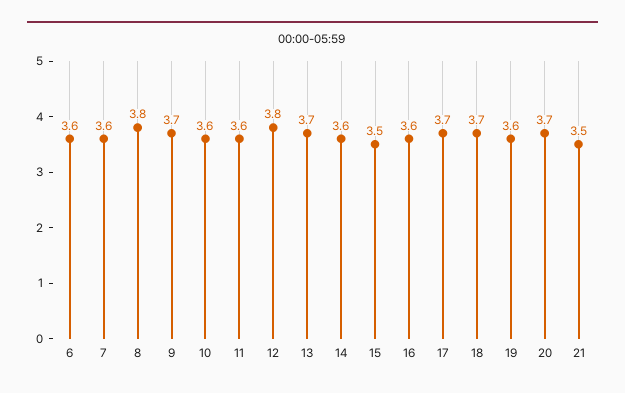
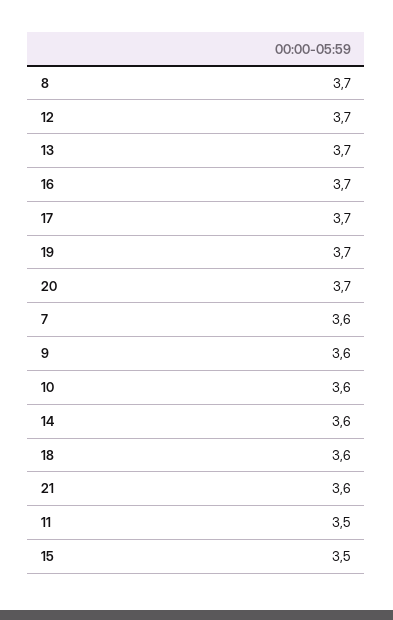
  {
-   "6": 3.6,
    "7": 3.6,
-   "8": 3.8,
+   "8": 3.7,
-   "9": 3.7,
+   "9": 3.6,
    "10": 3.6,
-   "11": 3.6,
+   "11": 3.5,
-   "12": 3.8,
+   "12": 3.7,
    "13": 3.7,
    "14": 3.6,
    "15": 3.5,
-   "16": 3.6,
+   "16": 3.7,
    "17": 3.7,
-   "18": 3.7,
+   "18": 3.6,
-   "19": 3.6,
+   "19": 3.7,
    "20": 3.7,
-   "21": 3.5
+   "21": 3.6
  }

